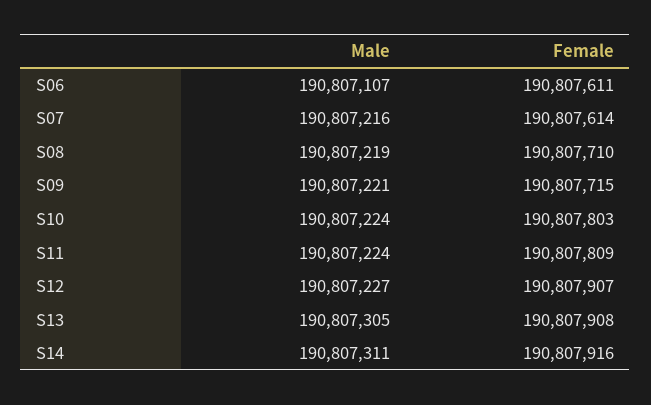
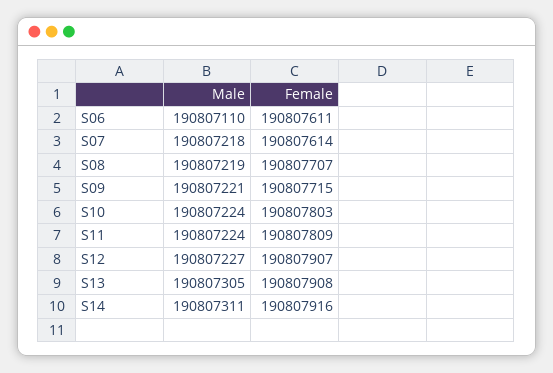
  {
    "Male": {
-     "S06": 190807107,
+     "S06": 190807110,
-     "S07": 190807216,
+     "S07": 190807218,
      "S08": 190807219,
      "S09": 190807221,
      "S10": 190807224,
      "S11": 190807224,
      "S12": 190807227,
      "S13": 190807305,
      "S14": 190807311
    },
    "Female": {
      "S06": 190807611,
      "S07": 190807614,
-     "S08": 190807710,
+     "S08": 190807707,
      "S09": 190807715,
      "S10": 190807803,
      "S11": 190807809,
      "S12": 190807907,
      "S13": 190807908,
      "S14": 190807916
    }
  }

